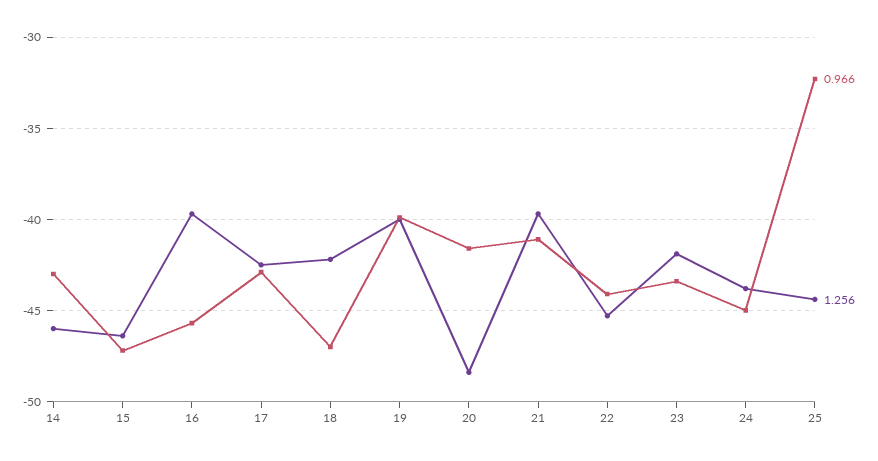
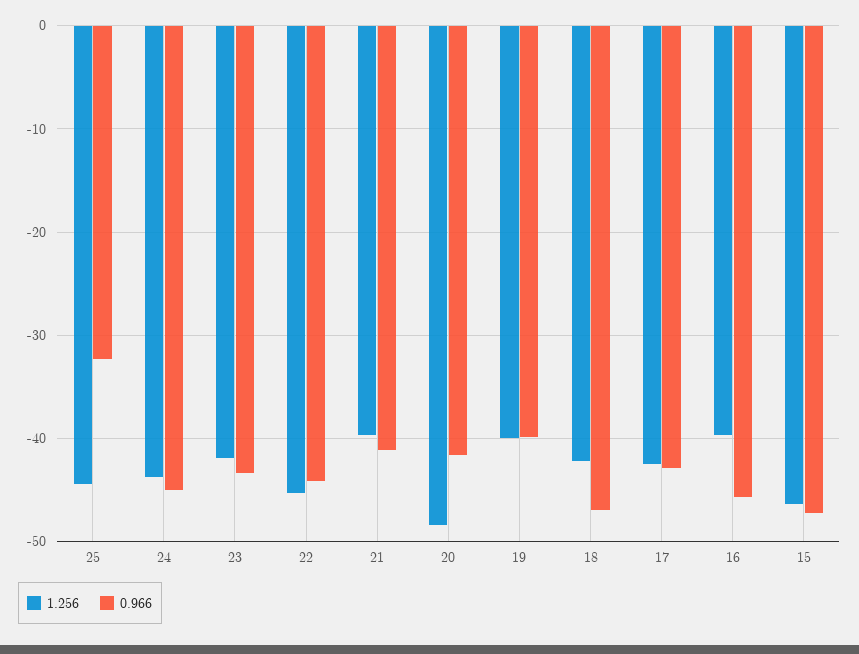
  {
    "0.966": {
-     "14": -43,
      "15": -47,
      "16": -45.5,
      "17": -43,
      "18": -47,
      "19": -40,
      "20": -41.5,
      "21": -41,
      "22": -44,
      "23": -43.5,
      "24": -45,
      "25": -32.5
    },
    "1.256": {
-     "14": -46,
      "15": -46.5,
      "16": -39.5,
      "17": -42.5,
      "18": -42,
      "19": -40,
      "20": -48.5,
      "21": -39.5,
      "22": -45.5,
      "23": -42,
      "24": -44,
      "25": -44.5
    }
  }

